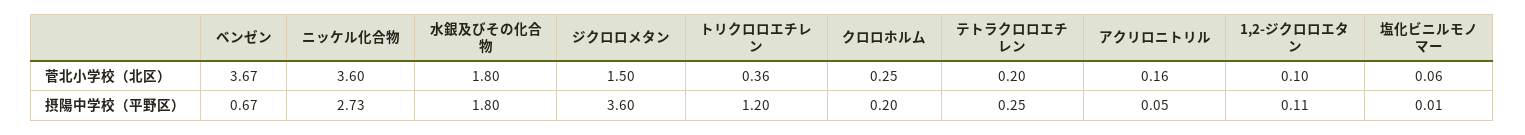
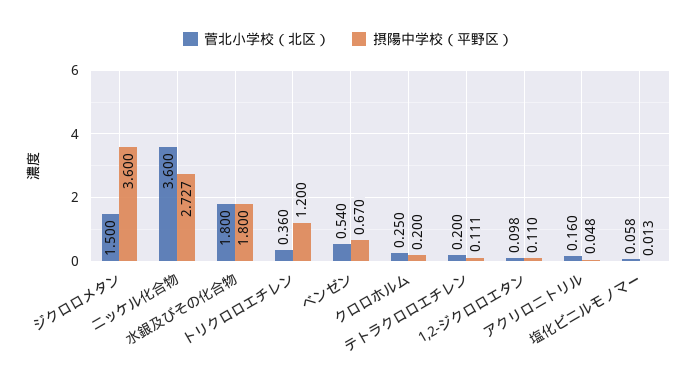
  {
    "菅北小学校（北区）": {
-     "ベンゼン": 3.67,
+     "ベンゼン": 0.54,
      "ニッケル化合物": 3.6,
      "水銀及びその化合物": 1.8,
      "ジクロロメタン": 1.5,
      "トリクロロエチレン": 0.36,
      "クロロホルム": 0.25,
      "テトラクロロエチレン": 0.2,
      "アクリロニトリル": 0.16,
      "1,2-ジクロロエタン": 0.098,
      "塩化ビニルモノマー": 0.058
    },
    "摂陽中学校（平野区）": {
      "ベンゼン": 0.67,
      "ニッケル化合物": 2.727,
      "水銀及びその化合物": 1.8,
      "ジクロロメタン": 3.6,
      "トリクロロエチレン": 1.2,
      "クロロホルム": 0.2,
-     "テトラクロロエチレン": 0.25,
+     "テトラクロロエチレン": 0.111,
      "アクリロニトリル": 0.048,
      "1,2-ジクロロエタン": 0.11,
      "塩化ビニルモノマー": 0.013
    }
  }

